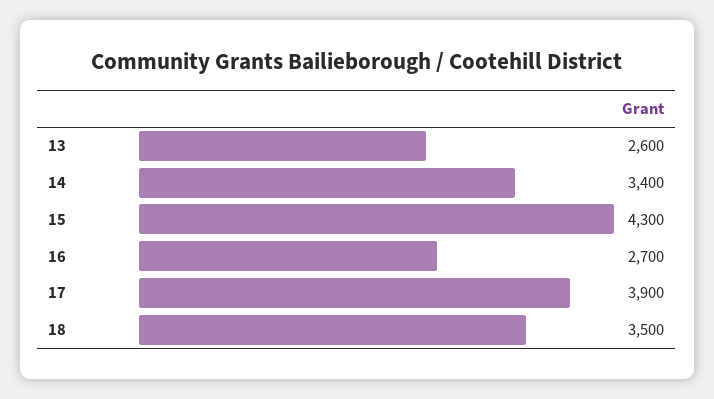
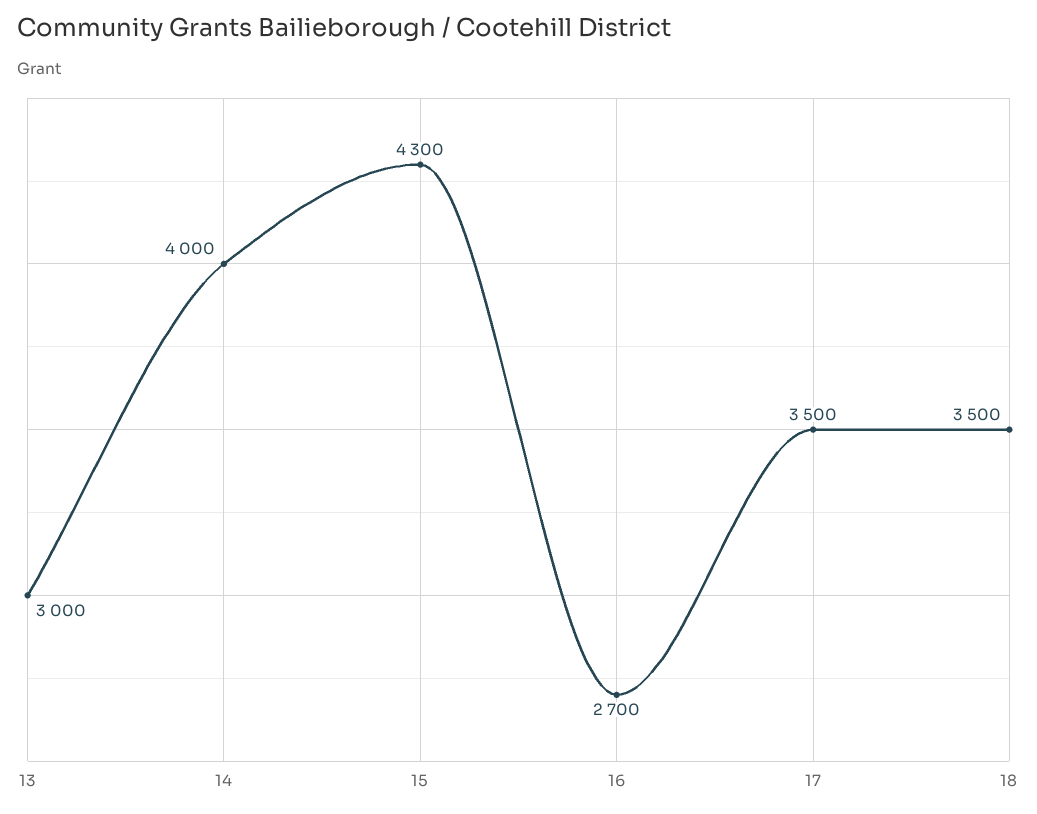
  {
-   "13": 2600,
+   "13": 3000,
-   "14": 3400,
+   "14": 4000,
    "15": 4300,
    "16": 2700,
-   "17": 3900,
+   "17": 3500,
    "18": 3500
  }

